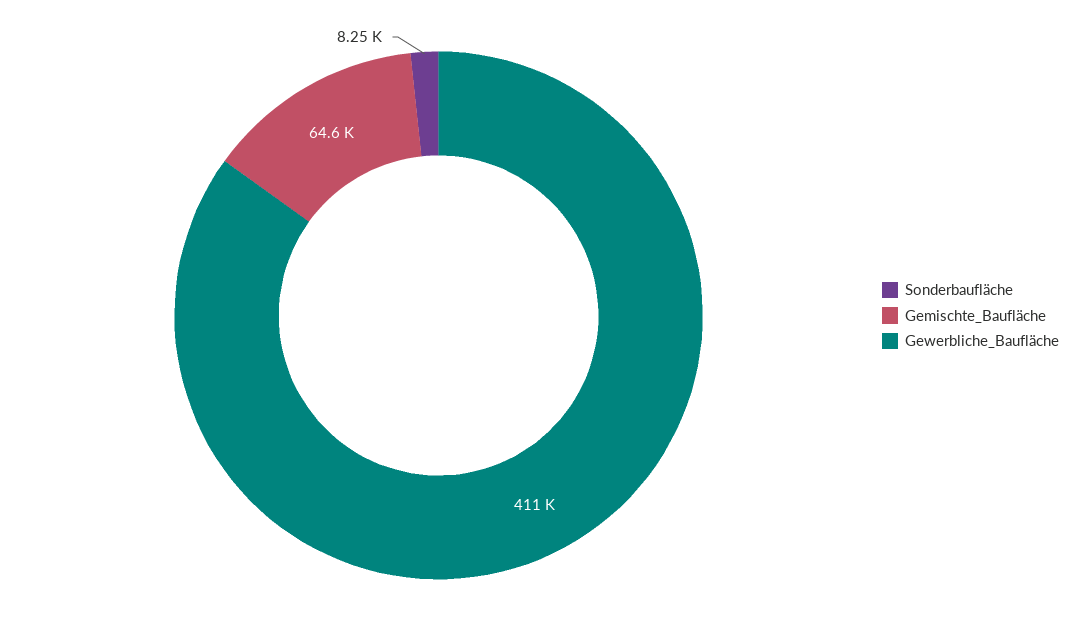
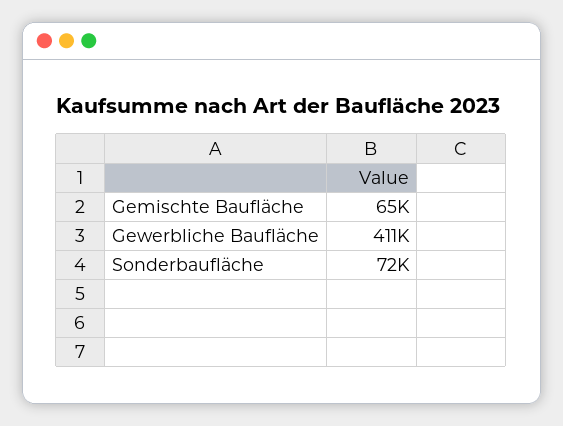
  {
-   "Sonderbaufläche": 8250,
+   "Sonderbaufläche": 72000,
    "Gemischte_Baufläche": 64600,
    "Gewerbliche_Baufläche": 411000
  }

